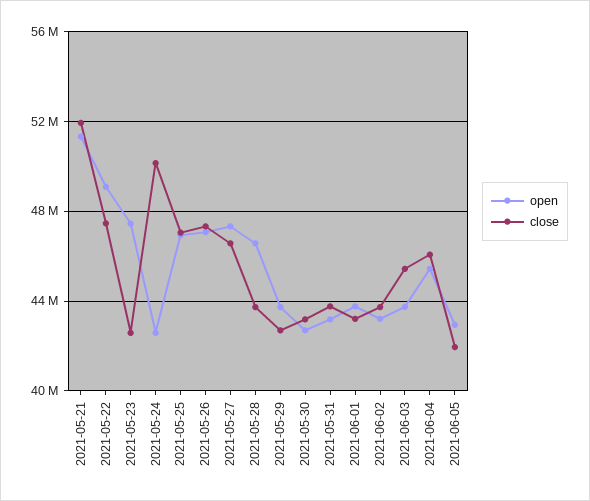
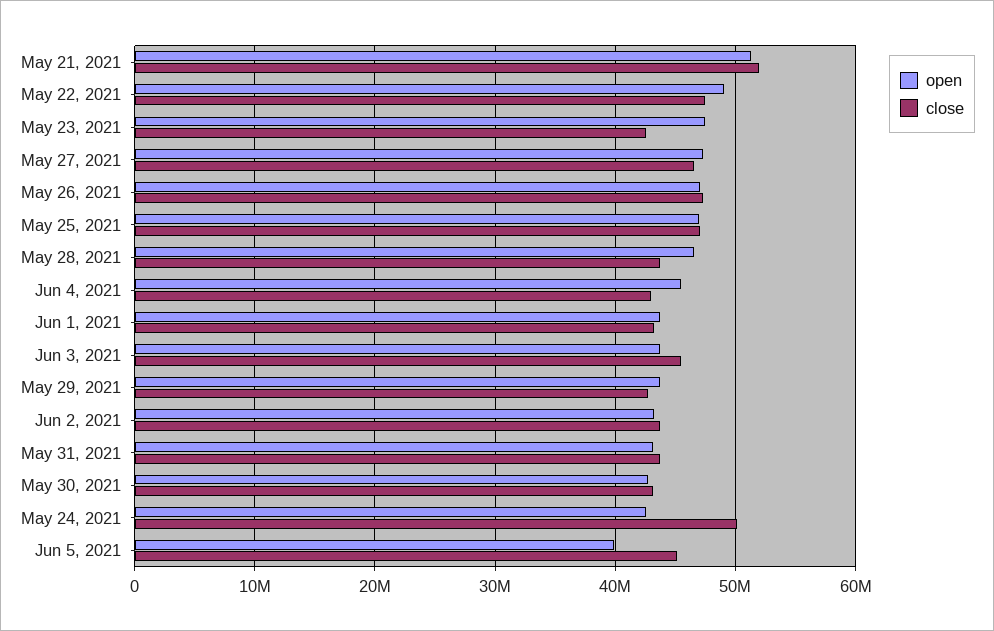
  {
    "open": {
      "2021-05-21": 51500000,
      "2021-05-22": 49000000,
      "2021-05-23": 47500000,
      "2021-05-24": 42500000,
      "2021-05-25": 47000000,
      "2021-05-26": 47000000,
      "2021-05-27": 47500000,
      "2021-05-28": 46500000,
      "2021-05-29": 43500000,
      "2021-05-30": 42500000,
      "2021-05-31": 43000000,
      "2021-06-01": 44000000,
      "2021-06-02": 43000000,
      "2021-06-03": 43500000,
      "2021-06-04": 45500000,
-     "2021-06-05": 43000000
+     "2021-06-05": 40000000
    },
    "close": {
      "2021-05-21": 52000000,
      "2021-05-22": 47500000,
      "2021-05-23": 42500000,
      "2021-05-24": 50000000,
      "2021-05-25": 47000000,
      "2021-05-26": 47500000,
      "2021-05-27": 46500000,
      "2021-05-28": 43500000,
      "2021-05-29": 42500000,
      "2021-05-30": 43000000,
      "2021-05-31": 44000000,
      "2021-06-01": 43000000,
      "2021-06-02": 43500000,
      "2021-06-03": 45500000,
-     "2021-06-04": 46000000,
+     "2021-06-04": 43000000,
-     "2021-06-05": 42000000
+     "2021-06-05": 45000000
    }
  }

